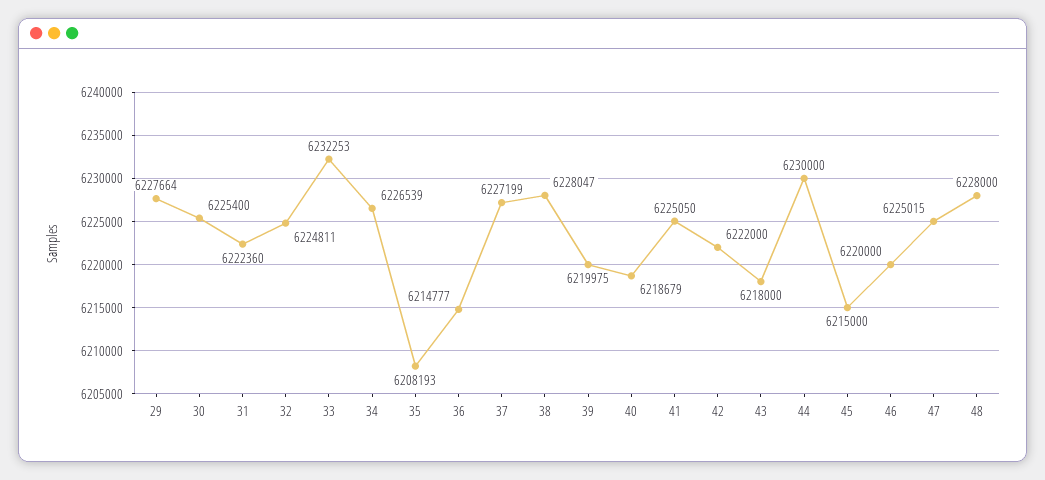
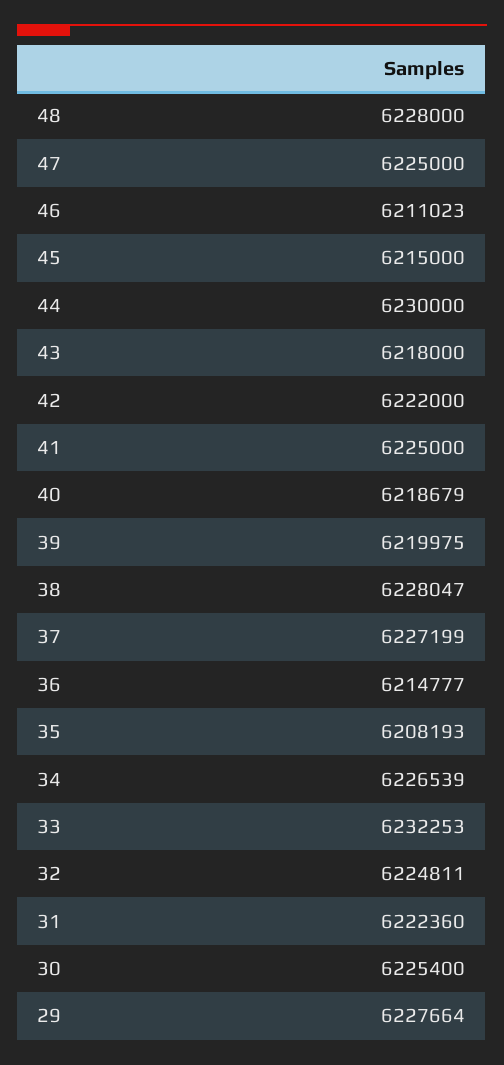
  {
    "29": 6227664,
    "30": 6225400,
    "31": 6222360,
    "32": 6224811,
    "33": 6232253,
    "34": 6226539,
    "35": 6208193,
    "36": 6214777,
    "37": 6227199,
    "38": 6228047,
    "39": 6219975,
    "40": 6218679,
-   "41": 6225050,
+   "41": 6225000,
    "42": 6222000,
    "43": 6218000,
    "44": 6230000,
    "45": 6215000,
-   "46": 6220000,
+   "46": 6211023,
-   "47": 6225015,
+   "47": 6225000,
    "48": 6228000
  }

